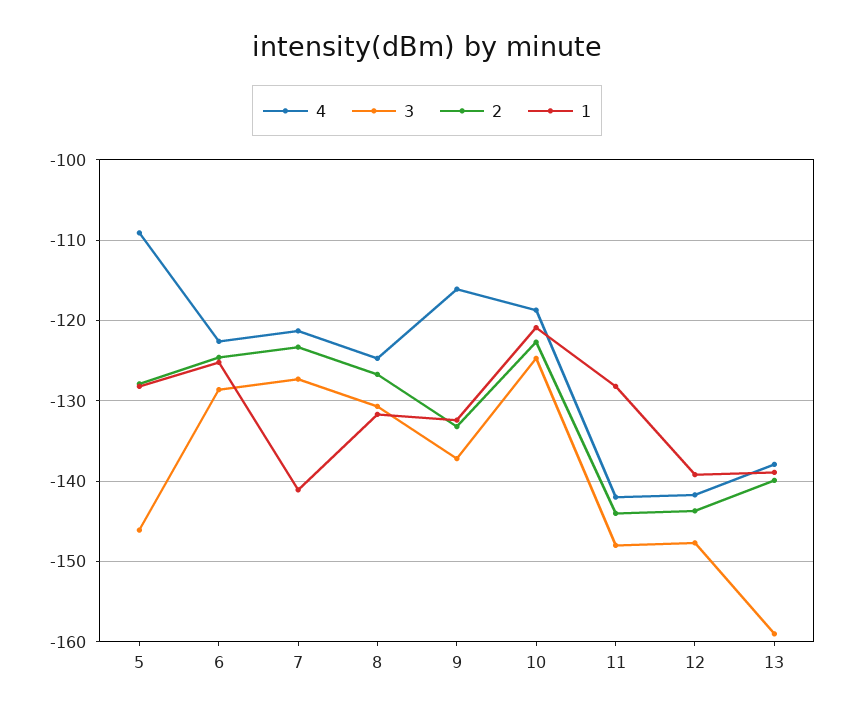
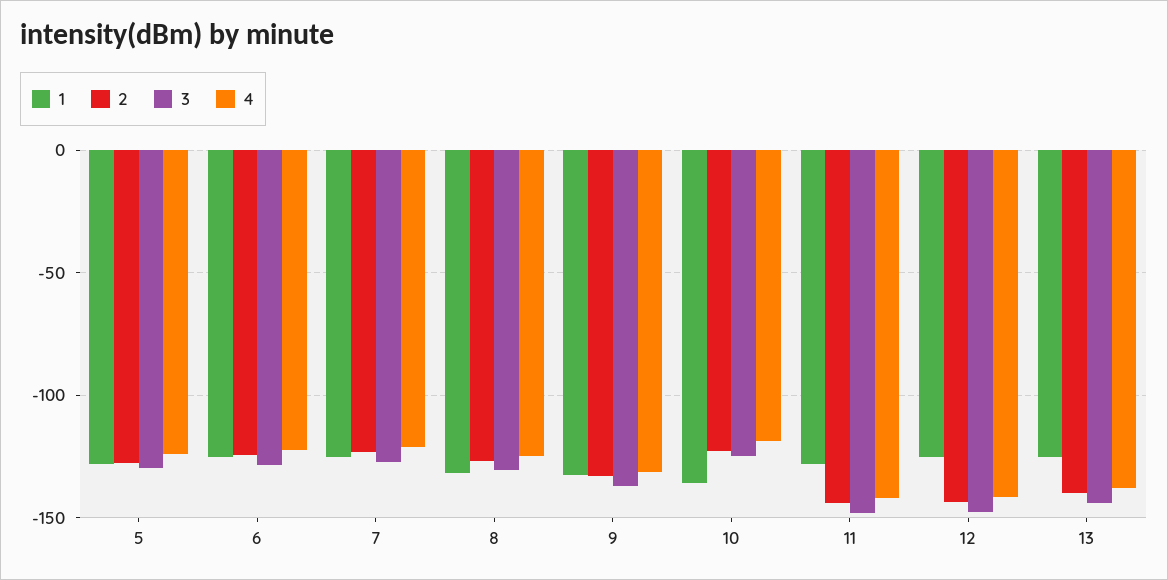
  {
    "4": {
-     "5": -109,
+     "5": -125,
      "6": -123,
      "7": -121,
      "8": -125,
-     "9": -116,
+     "9": -130,
      "10": -119,
      "11": -142,
      "12": -142,
      "13": -138
    },
    "3": {
-     "5": -146,
+     "5": -130,
      "6": -129,
      "7": -127,
      "8": -131,
      "9": -137,
      "10": -125,
      "11": -148,
      "12": -148,
-     "13": -159
+     "13": -145
    },
    "2": {
      "5": -128,
      "6": -125,
      "7": -123,
      "8": -127,
      "9": -133,
      "10": -123,
      "11": -144,
      "12": -144,
      "13": -140
    },
    "1": {
      "5": -128,
      "6": -125,
-     "7": -141,
+     "7": -125,
      "8": -132,
      "9": -132,
-     "10": -121,
+     "10": -135,
      "11": -128,
-     "12": -139,
+     "12": -125,
-     "13": -139
+     "13": -125
    }
  }

